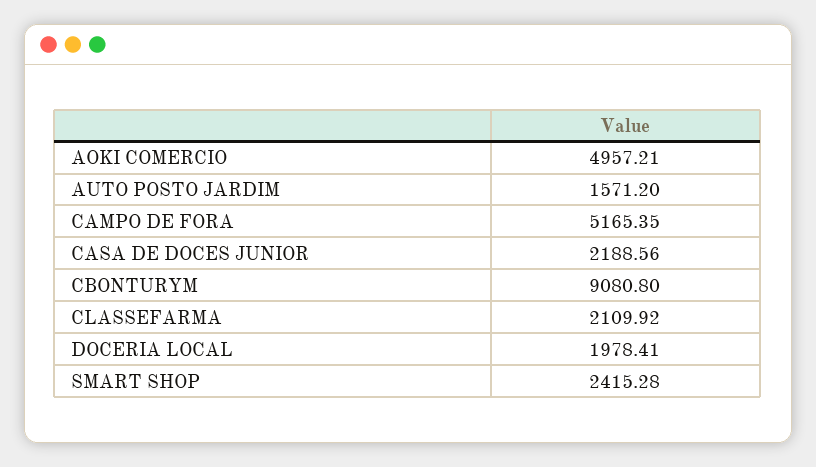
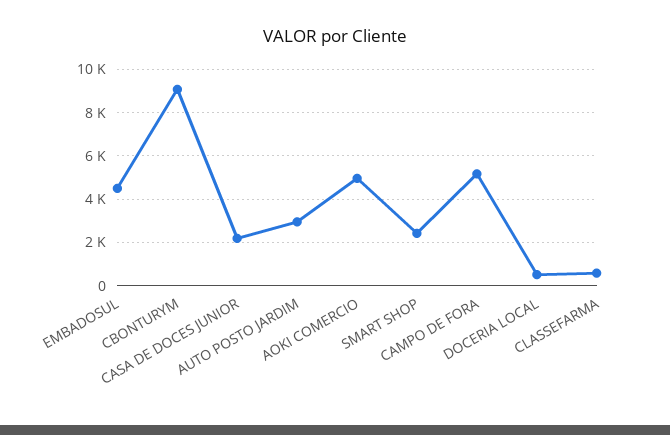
  {
    "AOKI COMERCIO": 4957.21,
-   "AUTO POSTO JARDIM": 1571.2,
+   "AUTO POSTO JARDIM": 3000,
    "CAMPO DE FORA": 5165.35,
    "CASA DE DOCES JUNIOR": 2188.56,
    "CBONTURYM": 9080.8,
-   "CLASSEFARMA": 2109.92,
+   "CLASSEFARMA": 500,
-   "DOCERIA LOCAL": 1978.41,
+   "DOCERIA LOCAL": 500,
-   "SMART SHOP": 2415.28
+   "SMART SHOP": 2415.28,
+   "EMBADOSUL": 4500
  }

